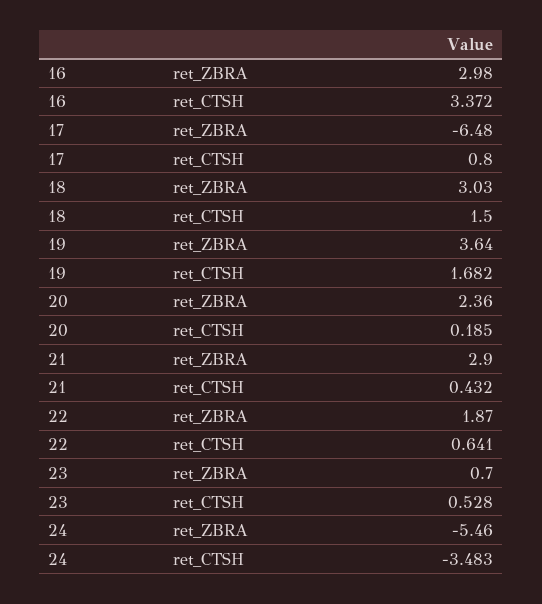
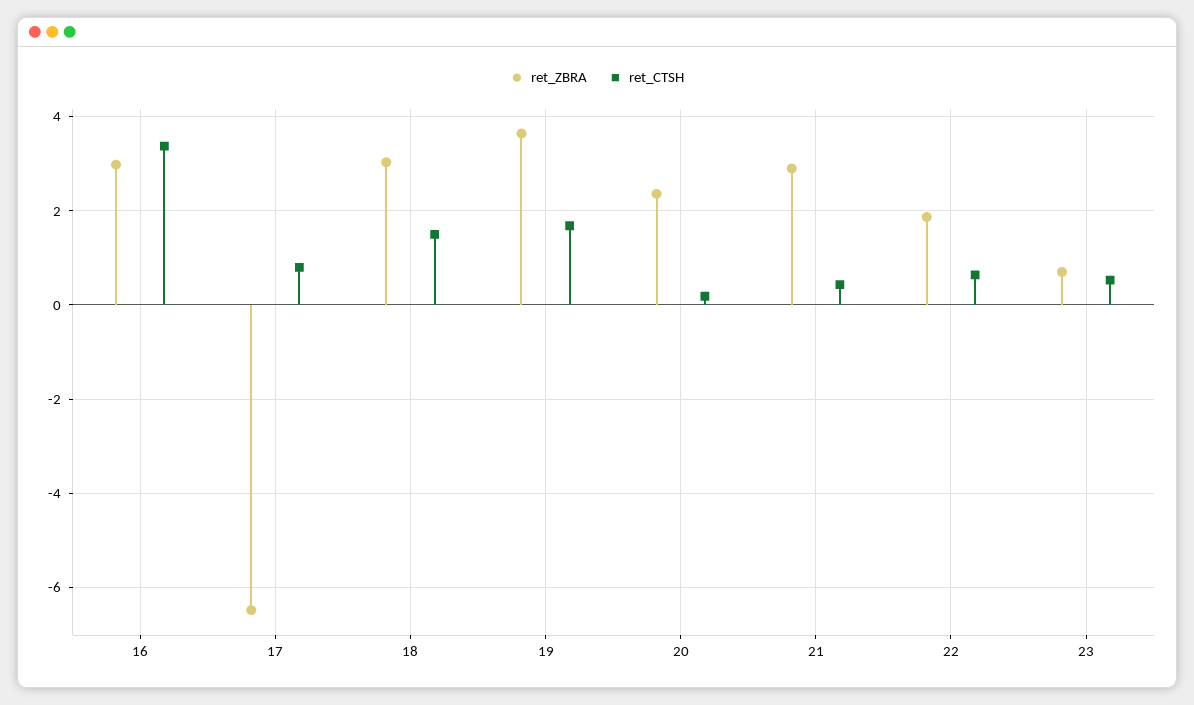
  {
    "ret_ZBRA": {
      "16": 2.98,
      "17": -6.48,
      "18": 3.03,
      "19": 3.64,
      "20": 2.36,
      "21": 2.9,
      "22": 1.87,
-     "23": 0.7,
+     "23": 0.7
-     "24": -5.46
    },
    "ret_CTSH": {
      "16": 3.372,
      "17": 0.8,
      "18": 1.5,
      "19": 1.682,
      "20": 0.185,
      "21": 0.432,
      "22": 0.641,
-     "23": 0.528,
+     "23": 0.528
-     "24": -3.483
    }
  }

